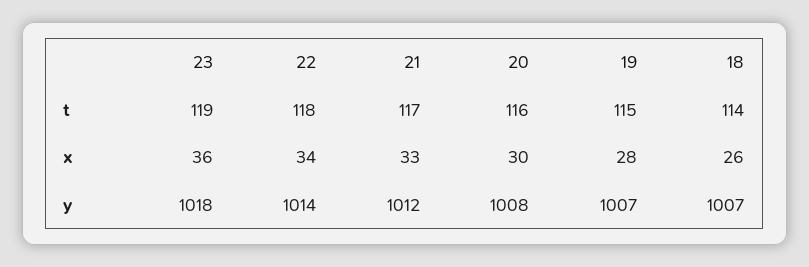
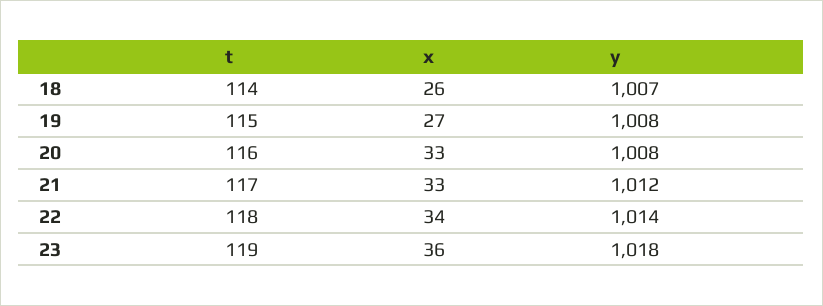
  {
    "23": {
      "t": 119,
      "x": 36,
      "y": 1018
    },
    "22": {
      "t": 118,
      "x": 34,
      "y": 1014
    },
    "21": {
      "t": 117,
      "x": 33,
      "y": 1012
    },
    "20": {
      "t": 116,
-     "x": 30,
+     "x": 33,
      "y": 1008
    },
    "19": {
      "t": 115,
-     "x": 28,
+     "x": 27,
-     "y": 1007
+     "y": 1008
    },
    "18": {
      "t": 114,
      "x": 26,
      "y": 1007
    }
  }

